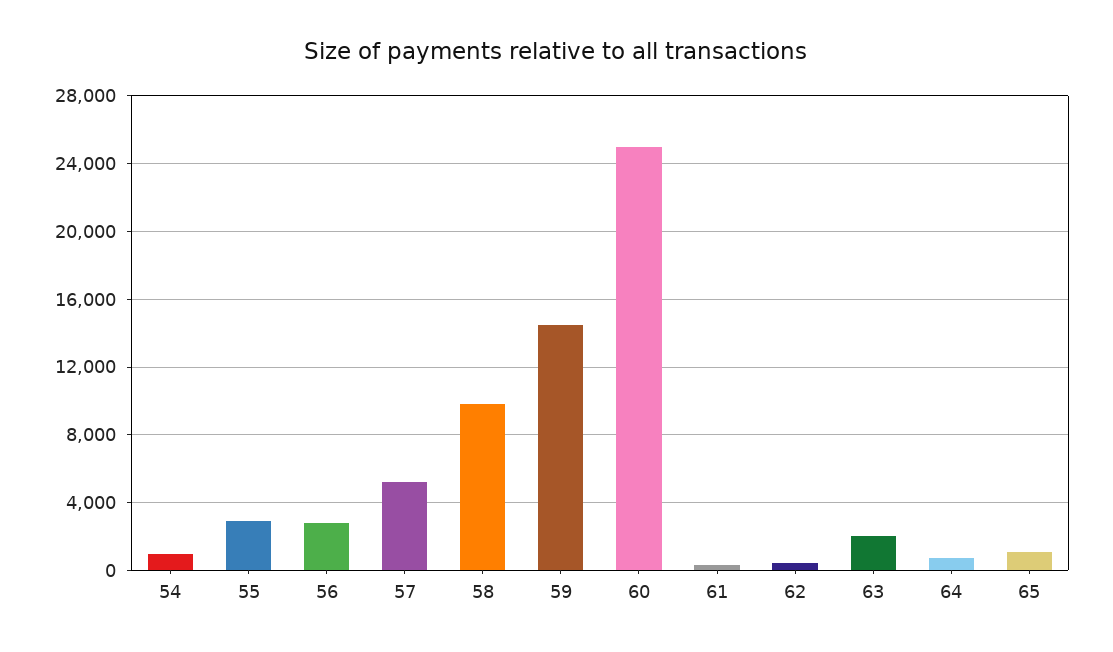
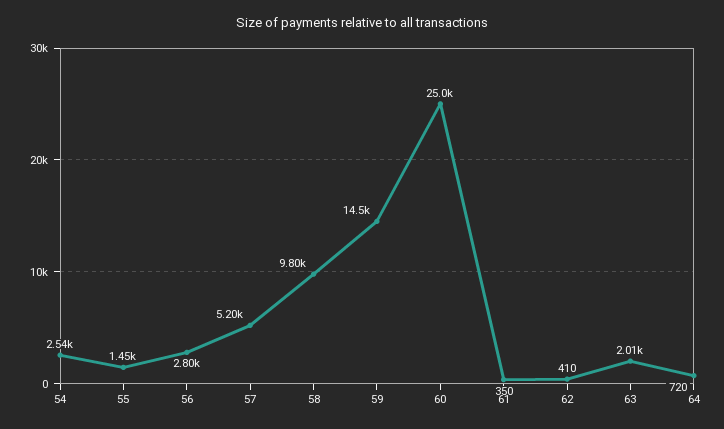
  {
-   "54": 1000,
+   "54": 2540,
-   "55": 3000,
+   "55": 1450,
    "56": 2800,
    "57": 5200,
    "58": 9800,
    "59": 14500,
    "60": 25000,
    "61": 350,
    "62": 410,
    "63": 2010,
-   "64": 720,
+   "64": 720
-   "65": 1000
  }

